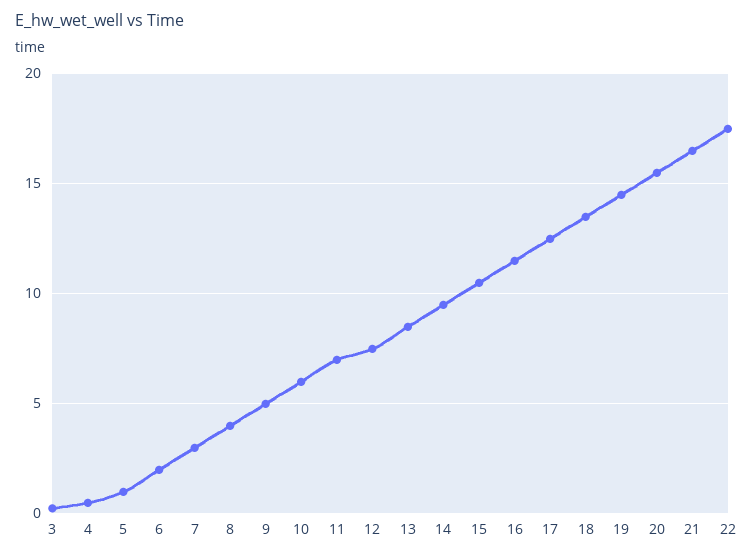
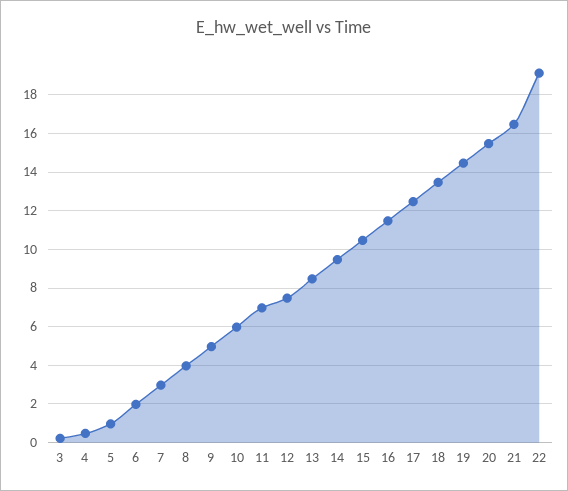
  {
    "3": 0,
    "4": 0.5,
    "5": 1,
    "6": 2,
    "7": 3,
    "8": 4,
    "9": 5,
    "10": 6,
    "11": 7,
    "12": 7.5,
    "13": 8.5,
    "14": 9.5,
    "15": 10.5,
    "16": 11.5,
    "17": 12.5,
    "18": 13.5,
    "19": 14.5,
    "20": 15.5,
    "21": 16.5,
-   "22": 17.5
+   "22": 19
  }

